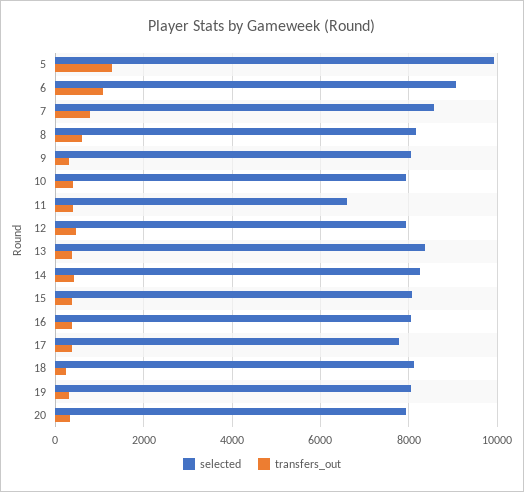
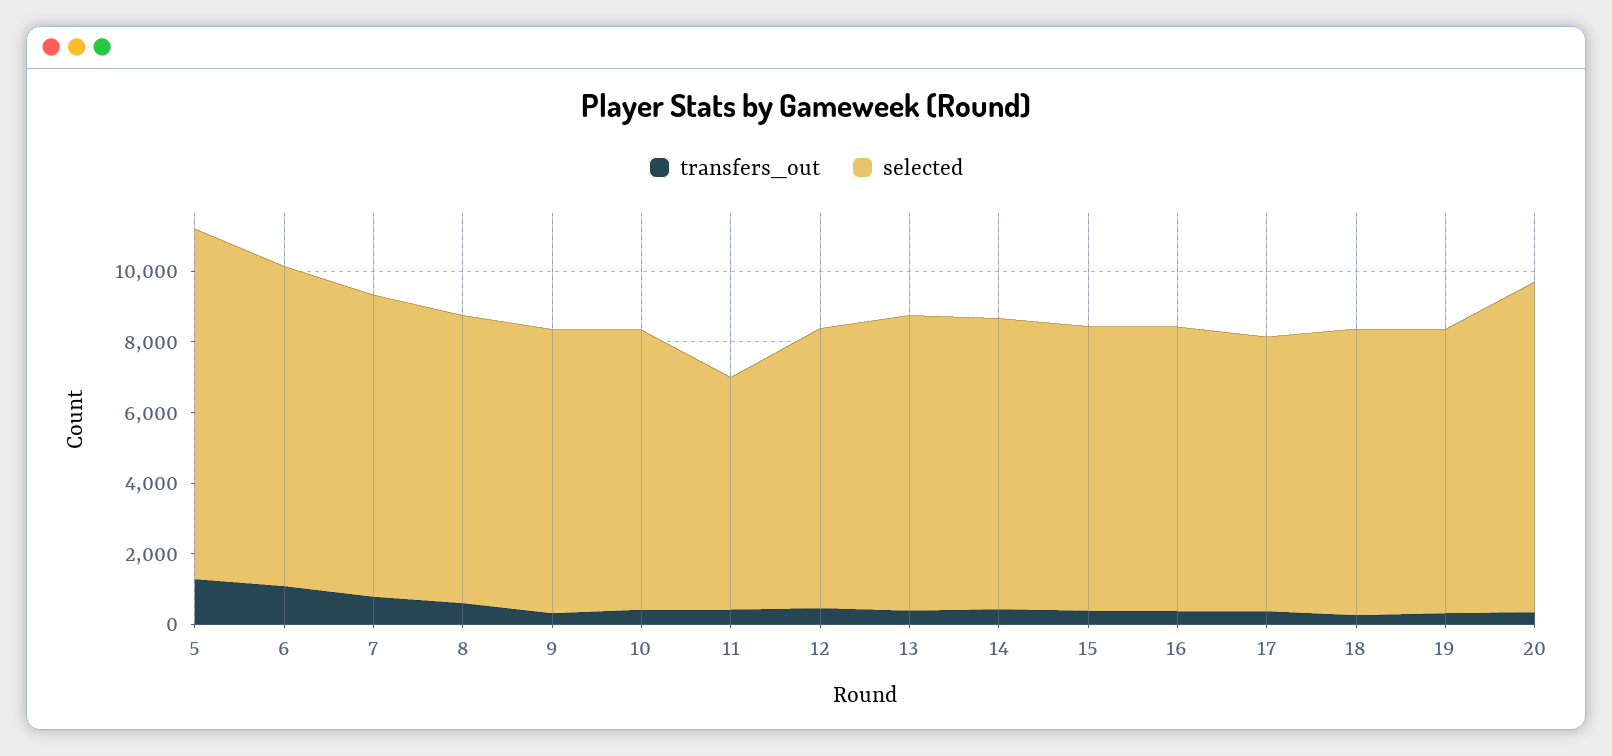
  {
    "selected": {
      "5": 10000,
      "6": 9000,
      "7": 8600,
      "8": 8200,
      "9": 8000,
      "10": 8000,
      "11": 6600,
      "12": 8000,
      "13": 8400,
      "14": 8200,
      "15": 8000,
      "16": 8000,
      "17": 7800,
      "18": 8200,
      "19": 8000,
-     "20": 8000
+     "20": 9500
    },
    "transfers_out": {
      "5": 1200,
      "6": 1000,
      "7": 800,
      "8": 600,
      "9": 400,
      "10": 400,
      "11": 400,
      "12": 400,
      "13": 400,
      "14": 400,
      "15": 400,
      "16": 400,
      "17": 400,
      "18": 200,
      "19": 400,
      "20": 400
    }
  }

